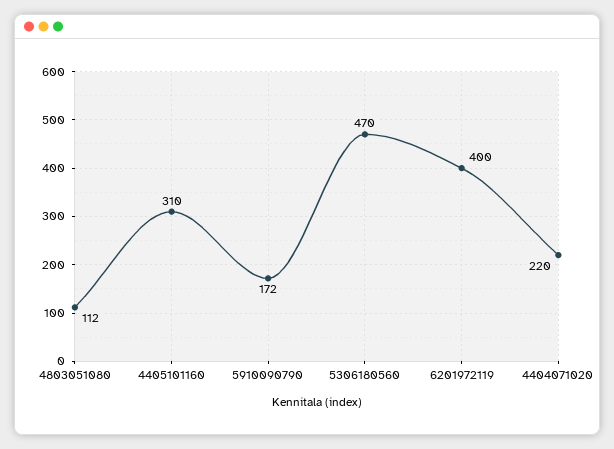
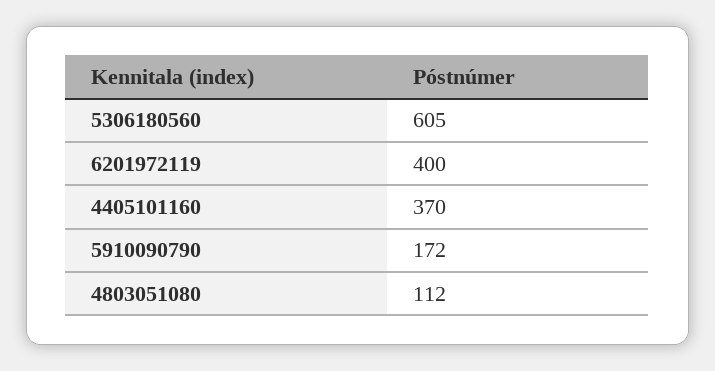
  {
    "4803051080": 112,
-   "4405101160": 310,
+   "4405101160": 370,
    "5910090790": 172,
-   "5306180560": 470,
+   "5306180560": 605,
-   "6201972119": 400,
+   "6201972119": 400
-   "4404071020": 220
  }

